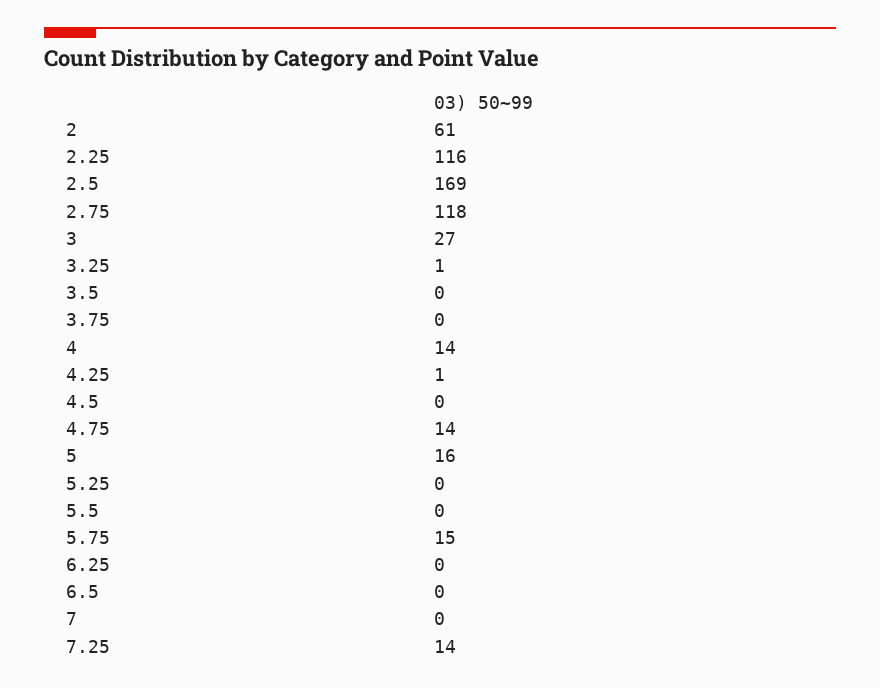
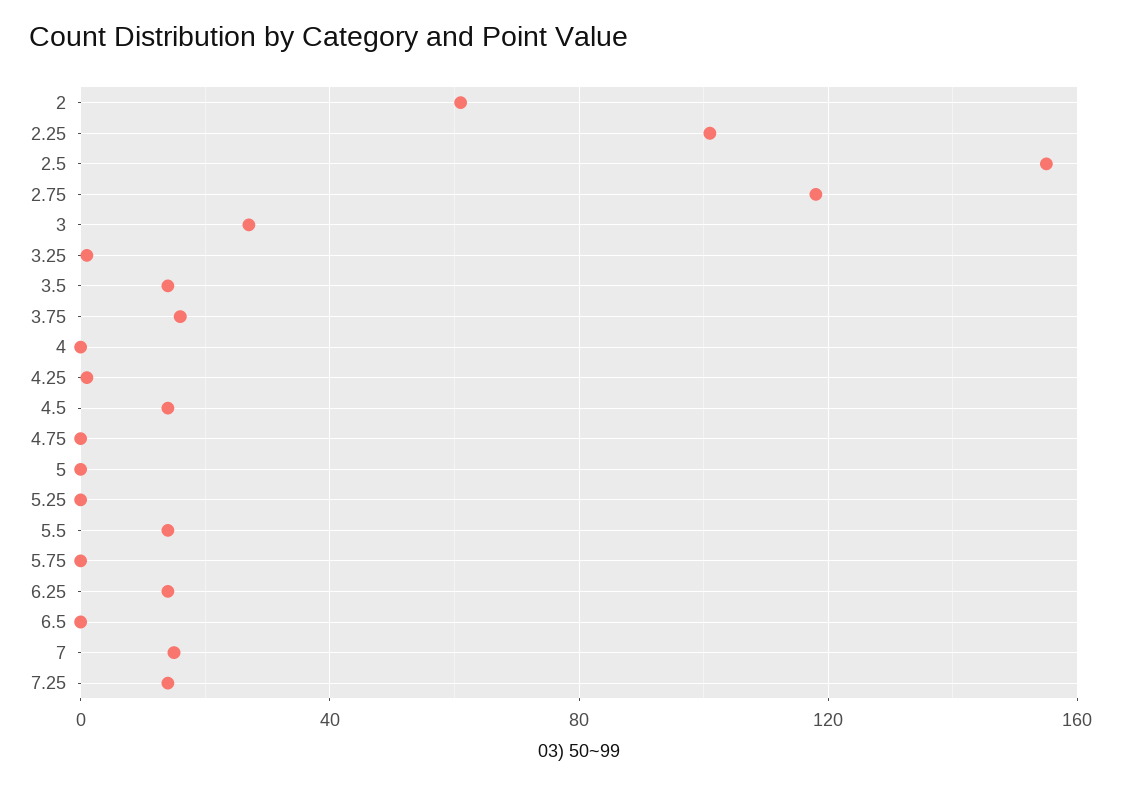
  {
    "2": 61,
-   "2.25": 116,
+   "2.25": 100,
-   "2.5": 169,
+   "2.5": 155,
    "2.75": 118,
    "3": 27,
    "3.25": 1,
-   "3.5": 0,
+   "3.5": 15,
-   "3.75": 0,
+   "3.75": 15,
-   "4": 14,
+   "4": 0,
    "4.25": 1,
-   "4.5": 0,
+   "4.5": 15,
-   "4.75": 14,
+   "4.75": 0,
-   "5": 16,
+   "5": 0,
    "5.25": 0,
-   "5.5": 0,
+   "5.5": 15,
-   "5.75": 15,
+   "5.75": 0,
-   "6.25": 0,
+   "6.25": 15,
    "6.5": 0,
-   "7": 0,
+   "7": 15,
    "7.25": 14
  }

